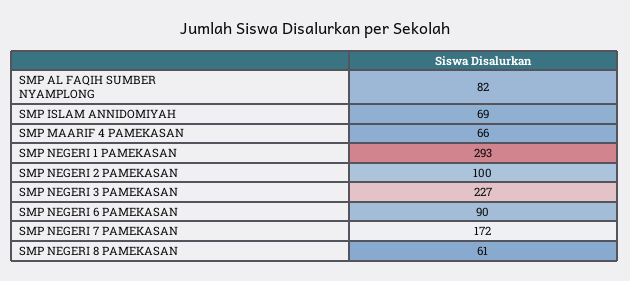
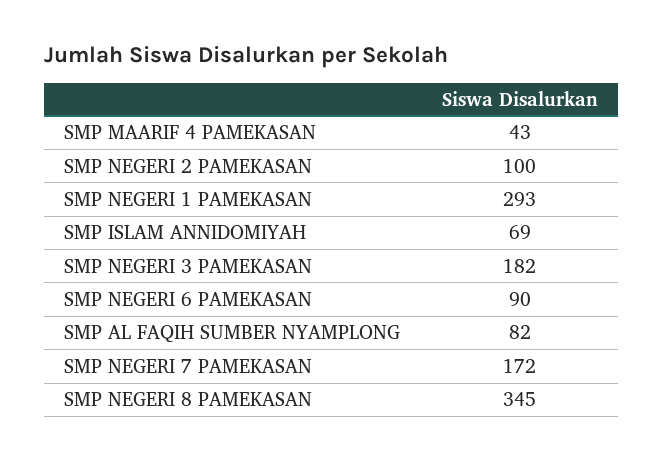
  {
    "SMP AL FAQIH SUMBER NYAMPLONG": 82,
    "SMP ISLAM ANNIDOMIYAH": 69,
-   "SMP MAARIF 4 PAMEKASAN": 66,
+   "SMP MAARIF 4 PAMEKASAN": 43,
    "SMP NEGERI 1 PAMEKASAN": 293,
    "SMP NEGERI 2 PAMEKASAN": 100,
-   "SMP NEGERI 3 PAMEKASAN": 227,
+   "SMP NEGERI 3 PAMEKASAN": 182,
    "SMP NEGERI 6 PAMEKASAN": 90,
    "SMP NEGERI 7 PAMEKASAN": 172,
-   "SMP NEGERI 8 PAMEKASAN": 61
+   "SMP NEGERI 8 PAMEKASAN": 345
  }

